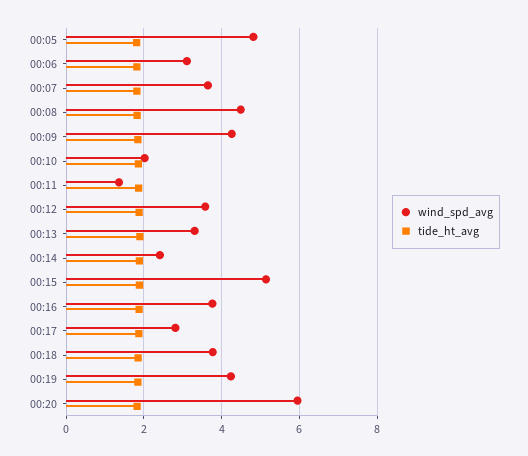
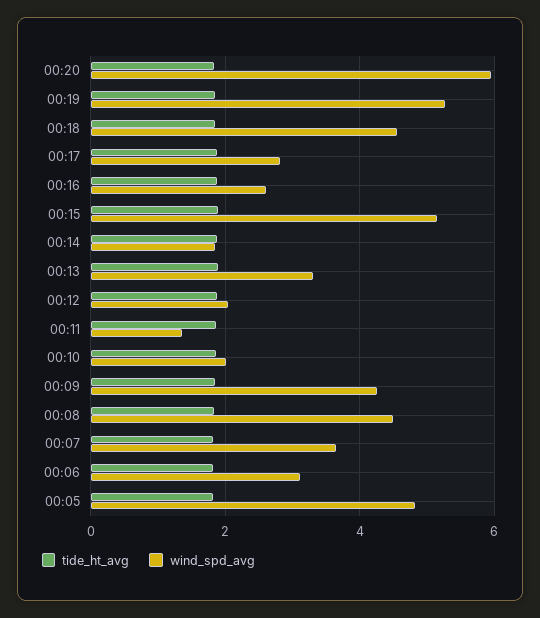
  {
    "wind_spd_avg": {
      "00:05": 4.8,
      "00:06": 3.2,
      "00:07": 3.6,
      "00:08": 4.4,
      "00:09": 4.2,
      "00:10": 2,
      "00:11": 1.4,
-     "00:12": 3.6,
+     "00:12": 2,
      "00:13": 3.4,
-     "00:14": 2.4,
+     "00:14": 1.8,
      "00:15": 5.2,
-     "00:16": 3.8,
+     "00:16": 2.6,
      "00:17": 2.8,
-     "00:18": 3.8,
+     "00:18": 4.6,
-     "00:19": 4.2,
+     "00:19": 5.2,
      "00:20": 6
    },
    "tide_ht_avg": {
      "00:05": 1.8,
      "00:06": 1.8,
      "00:07": 1.8,
      "00:08": 1.8,
      "00:09": 1.8,
      "00:10": 1.8,
      "00:11": 1.8,
      "00:12": 1.8,
      "00:13": 1.8,
      "00:14": 1.8,
      "00:15": 1.8,
      "00:16": 1.8,
      "00:17": 1.8,
      "00:18": 1.8,
      "00:19": 1.8,
      "00:20": 1.8
    }
  }

